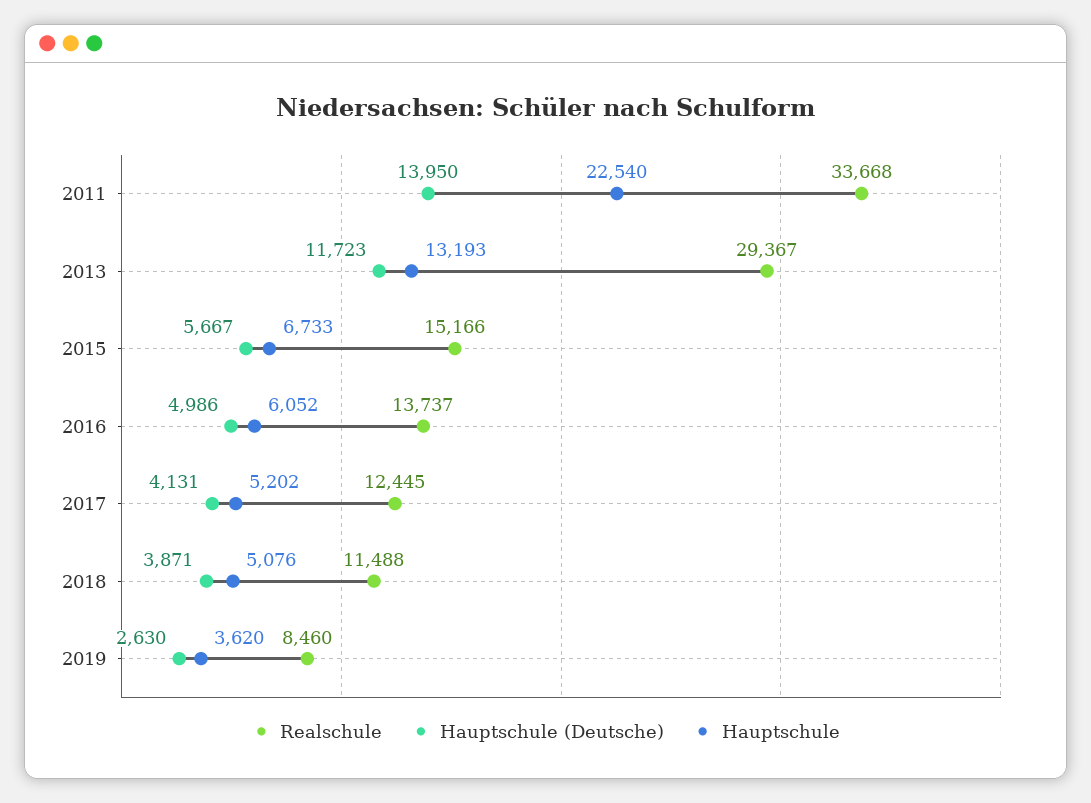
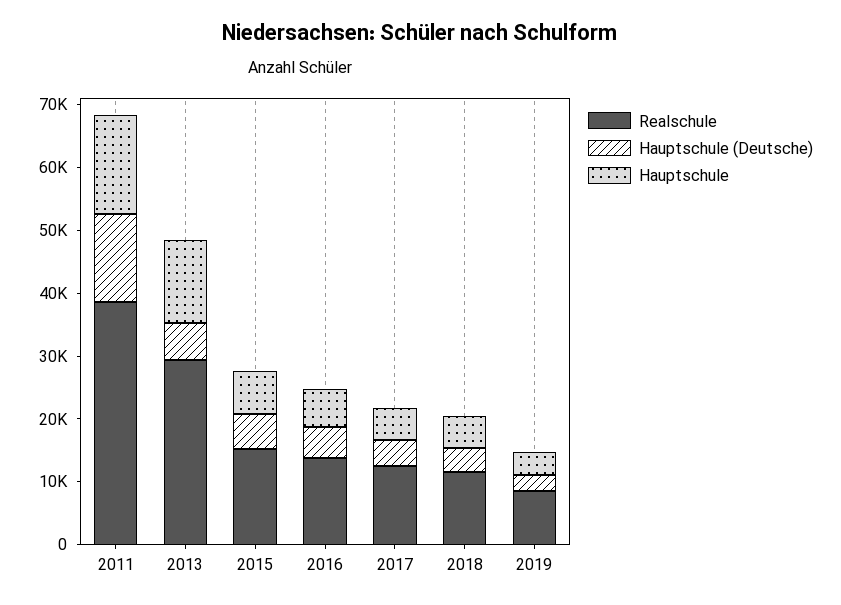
  {
    "Realschule": {
-     "2011": 33668,
+     "2011": 38000,
      "2013": 29367,
      "2015": 15166,
      "2016": 13737,
      "2017": 12445,
      "2018": 11488,
      "2019": 8460
    },
    "Hauptschule (Deutsche)": {
      "2011": 13950,
-     "2013": 11723,
+     "2013": 6000,
      "2015": 5667,
      "2016": 4986,
      "2017": 4131,
      "2018": 3871,
      "2019": 2630
    },
    "Hauptschule": {
-     "2011": 22540,
+     "2011": 16000,
      "2013": 13193,
      "2015": 6733,
      "2016": 6052,
      "2017": 5202,
      "2018": 5076,
      "2019": 3620
    }
  }

